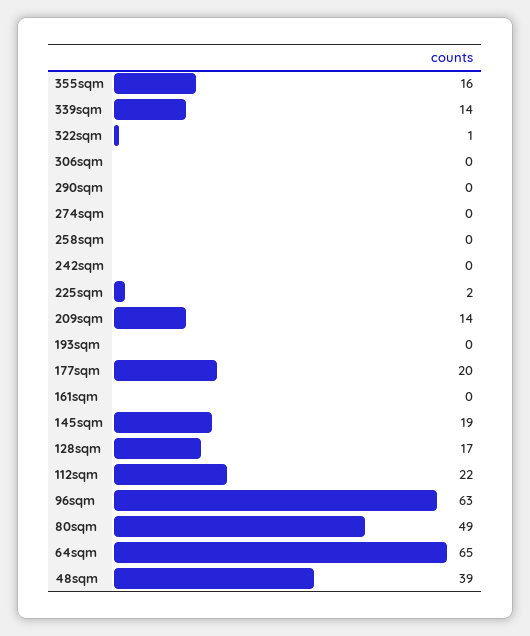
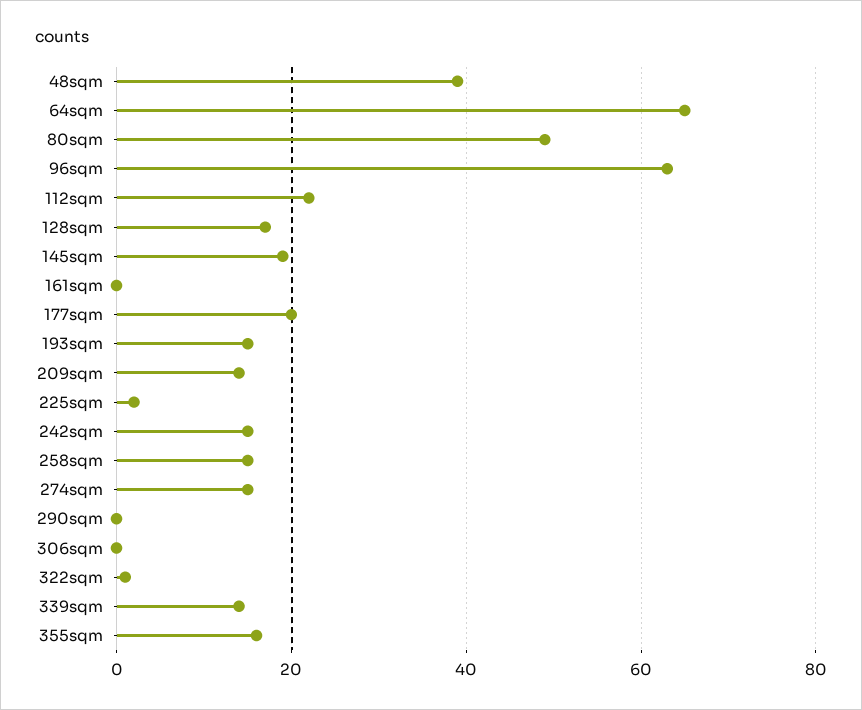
  {
    "355sqm": 16,
    "339sqm": 14,
    "322sqm": 1,
    "306sqm": 0,
    "290sqm": 0,
-   "274sqm": 0,
+   "274sqm": 15,
-   "258sqm": 0,
+   "258sqm": 15,
-   "242sqm": 0,
+   "242sqm": 15,
    "225sqm": 2,
    "209sqm": 14,
-   "193sqm": 0,
+   "193sqm": 15,
    "177sqm": 20,
    "161sqm": 0,
    "145sqm": 19,
    "128sqm": 17,
    "112sqm": 22,
    "96sqm": 63,
    "80sqm": 49,
    "64sqm": 65,
    "48sqm": 39
  }

